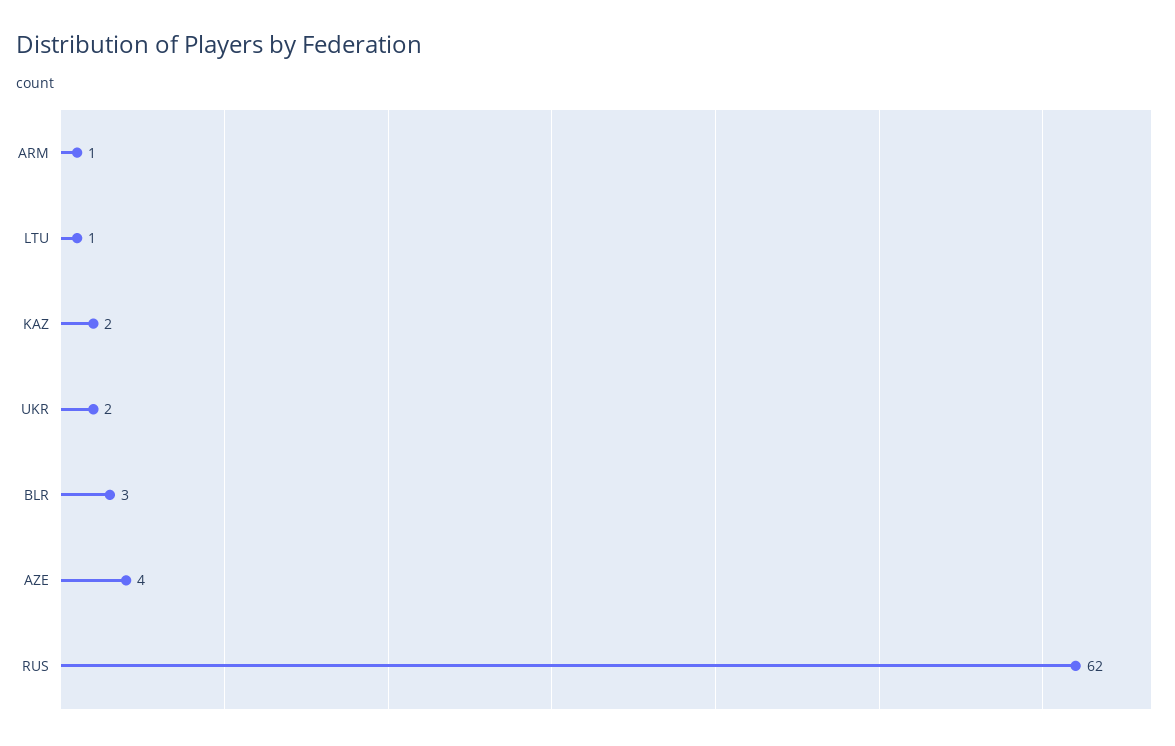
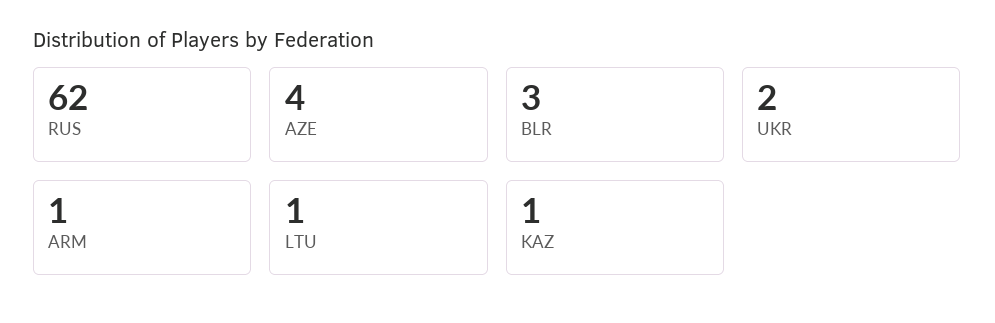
  {
    "ARM": 1,
    "LTU": 1,
-   "KAZ": 2,
+   "KAZ": 1,
    "UKR": 2,
    "BLR": 3,
    "AZE": 4,
    "RUS": 62
  }

